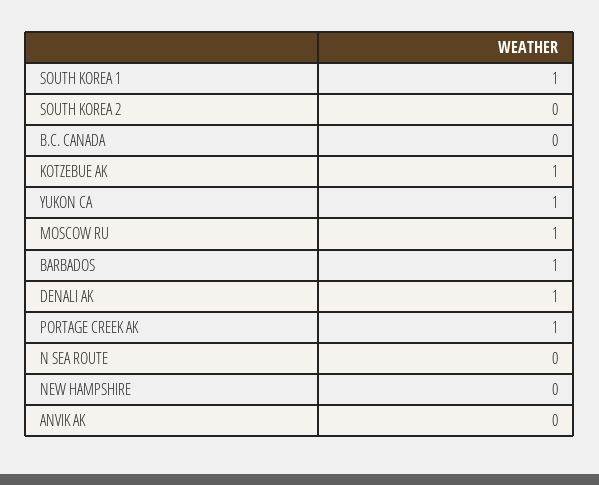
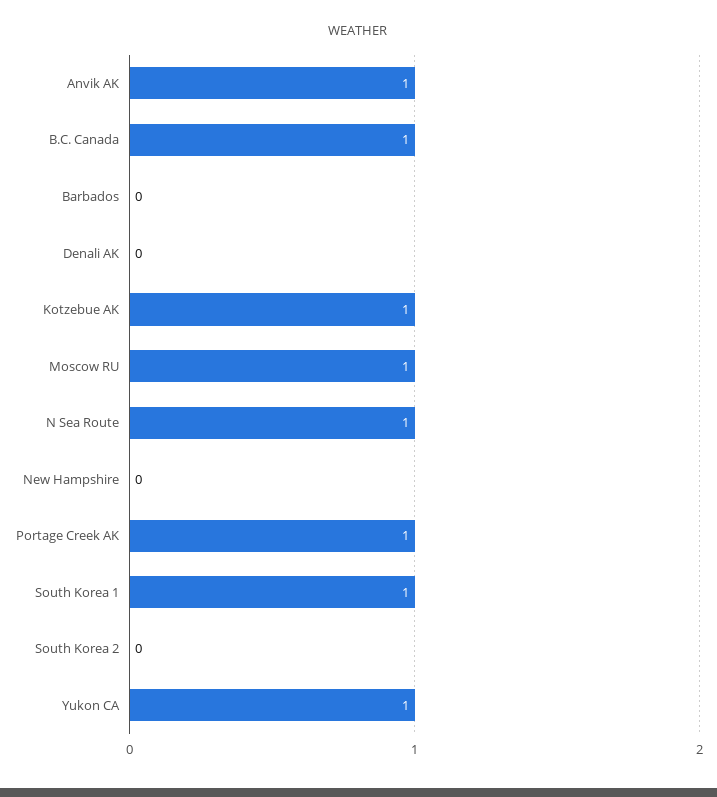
  {
    "SOUTH KOREA 1": 1,
    "SOUTH KOREA 2": 0,
-   "B.C. CANADA": 0,
+   "B.C. CANADA": 1,
    "KOTZEBUE AK": 1,
    "YUKON CA": 1,
    "MOSCOW RU": 1,
-   "BARBADOS": 1,
+   "BARBADOS": 0,
-   "DENALI AK": 1,
+   "DENALI AK": 0,
    "PORTAGE CREEK AK": 1,
-   "N SEA ROUTE": 0,
+   "N SEA ROUTE": 1,
    "NEW HAMPSHIRE": 0,
-   "ANVIK AK": 0
+   "ANVIK AK": 1
  }

